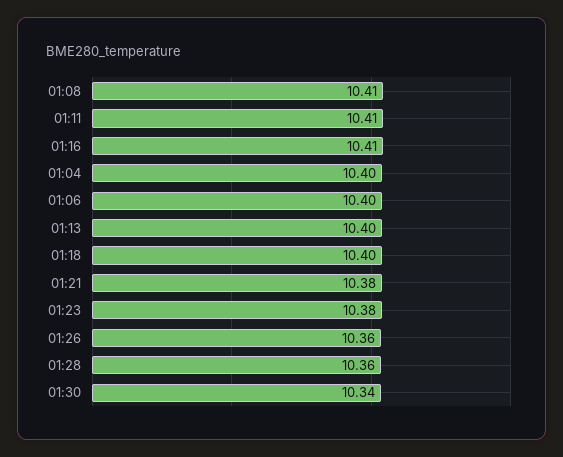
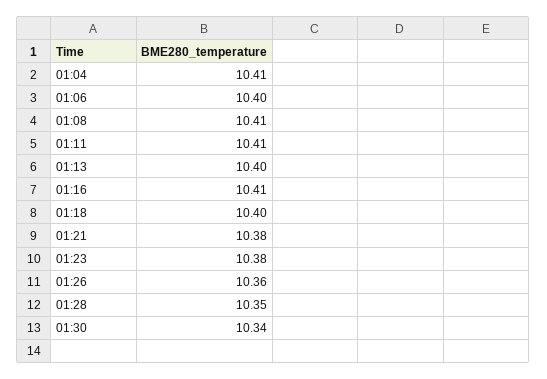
  {
    "01:08": 10.41,
    "01:11": 10.41,
    "01:16": 10.41,
-   "01:04": 10.4,
+   "01:04": 10.41,
    "01:06": 10.4,
    "01:13": 10.4,
    "01:18": 10.4,
    "01:21": 10.38,
    "01:23": 10.38,
    "01:26": 10.36,
-   "01:28": 10.36,
+   "01:28": 10.35,
    "01:30": 10.34
  }

